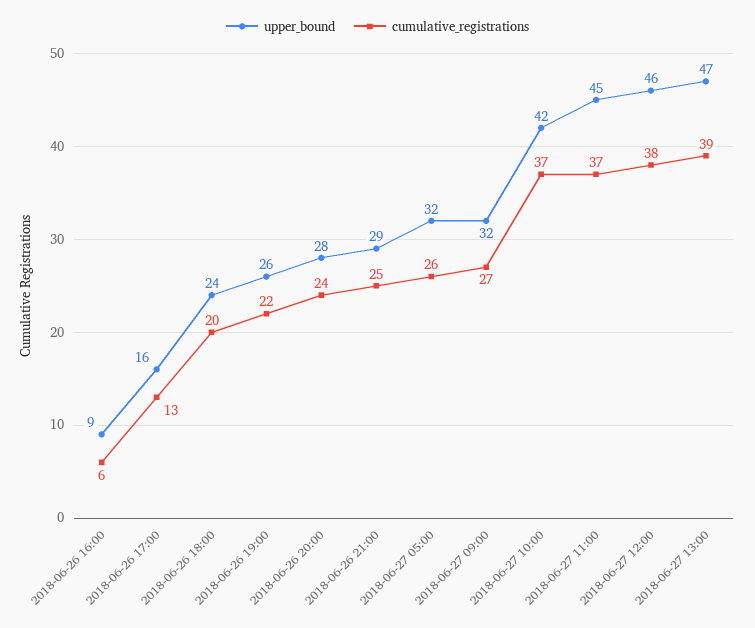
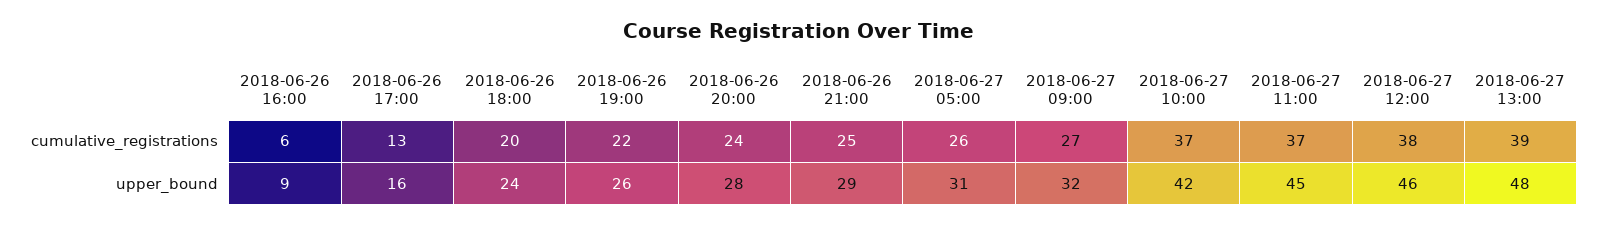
  {
    "upper_bound": {
      "2018-06-26 16:00": 9,
      "2018-06-26 17:00": 16,
      "2018-06-26 18:00": 24,
      "2018-06-26 19:00": 26,
      "2018-06-26 20:00": 28,
      "2018-06-26 21:00": 29,
-     "2018-06-27 05:00": 32,
+     "2018-06-27 05:00": 31,
      "2018-06-27 09:00": 32,
      "2018-06-27 10:00": 42,
      "2018-06-27 11:00": 45,
      "2018-06-27 12:00": 46,
-     "2018-06-27 13:00": 47
+     "2018-06-27 13:00": 48
    },
    "cumulative_registrations": {
      "2018-06-26 16:00": 6,
      "2018-06-26 17:00": 13,
      "2018-06-26 18:00": 20,
      "2018-06-26 19:00": 22,
      "2018-06-26 20:00": 24,
      "2018-06-26 21:00": 25,
      "2018-06-27 05:00": 26,
      "2018-06-27 09:00": 27,
      "2018-06-27 10:00": 37,
      "2018-06-27 11:00": 37,
      "2018-06-27 12:00": 38,
      "2018-06-27 13:00": 39
    }
  }

